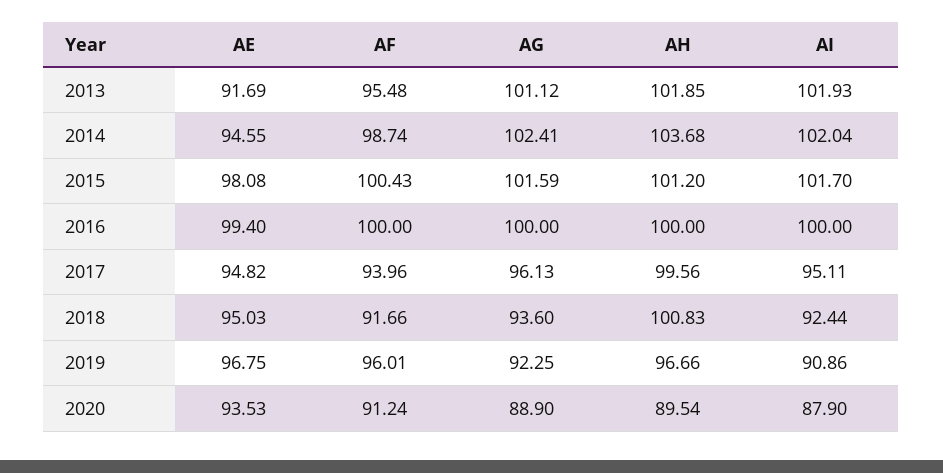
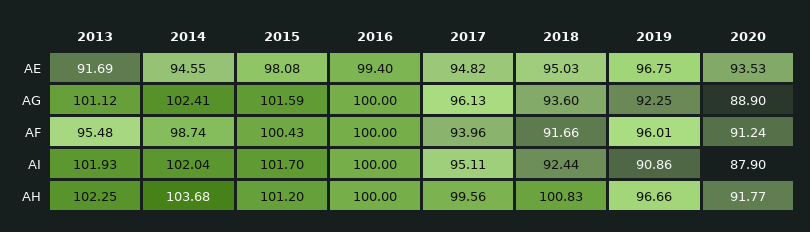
  {
    "AE": {
      "2013": 91.69,
      "2014": 94.55,
      "2015": 98.08,
      "2016": 99.4,
      "2017": 94.82,
      "2018": 95.03,
      "2019": 96.75,
      "2020": 93.53
    },
    "AF": {
      "2013": 95.48,
      "2014": 98.74,
      "2015": 100.43,
      "2016": 100,
      "2017": 93.96,
      "2018": 91.66,
      "2019": 96.01,
      "2020": 91.24
    },
    "AG": {
      "2013": 101.12,
      "2014": 102.41,
      "2015": 101.59,
      "2016": 100,
      "2017": 96.13,
      "2018": 93.6,
      "2019": 92.25,
      "2020": 88.9
    },
    "AH": {
-     "2013": 101.85,
+     "2013": 102.25,
      "2014": 103.68,
      "2015": 101.2,
      "2016": 100,
      "2017": 99.56,
      "2018": 100.83,
      "2019": 96.66,
-     "2020": 89.54
+     "2020": 91.77
    },
    "AI": {
      "2013": 101.93,
      "2014": 102.04,
      "2015": 101.7,
      "2016": 100,
      "2017": 95.11,
      "2018": 92.44,
      "2019": 90.86,
      "2020": 87.9
    }
  }

